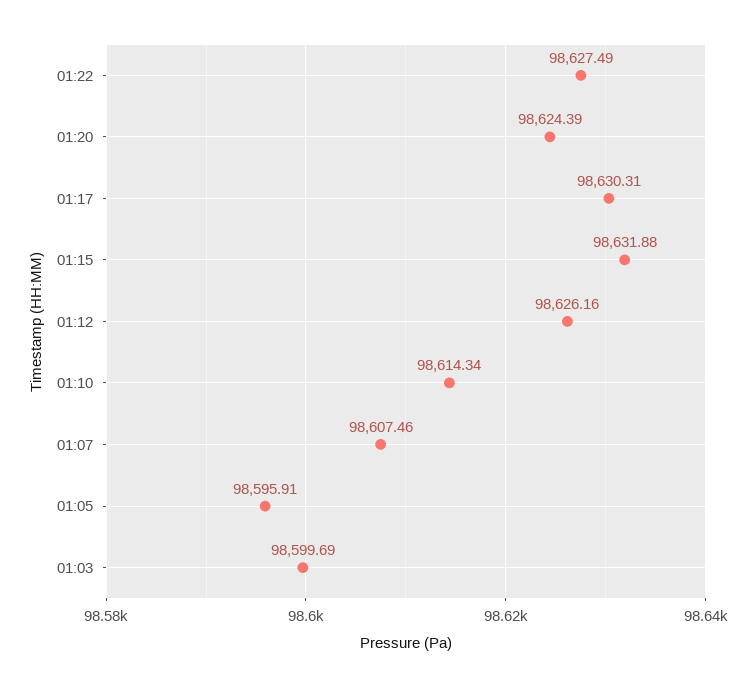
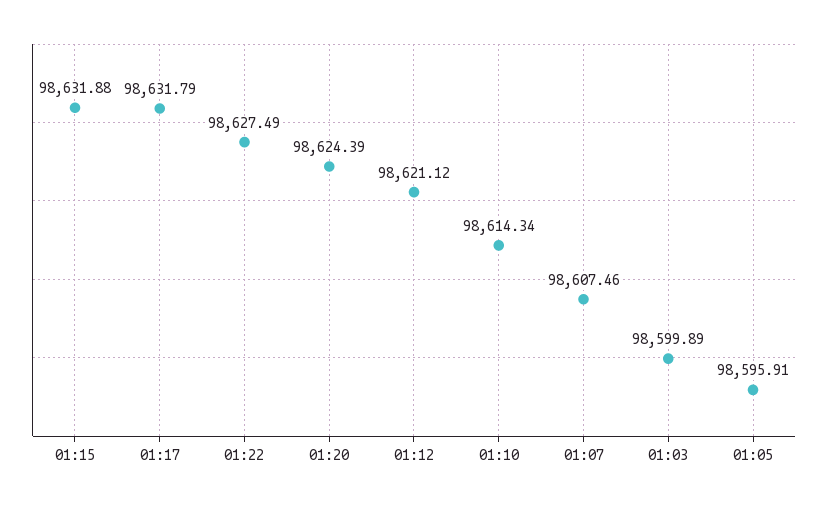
  {
    "01:22": 98627.49,
    "01:20": 98624.39,
-   "01:17": 98630.31,
+   "01:17": 98631.79,
    "01:15": 98631.88,
-   "01:12": 98626.16,
+   "01:12": 98621.12,
    "01:10": 98614.34,
    "01:07": 98607.46,
    "01:05": 98595.91,
-   "01:03": 98599.69
+   "01:03": 98599.89
  }

